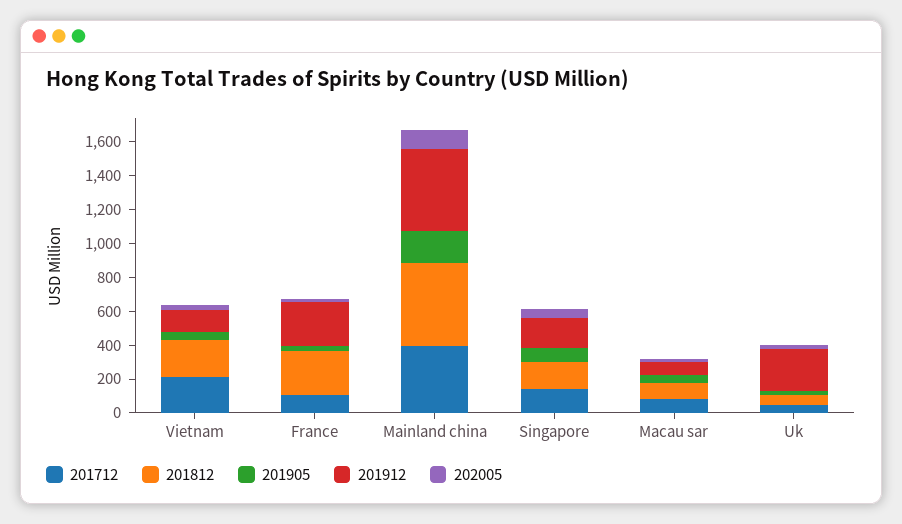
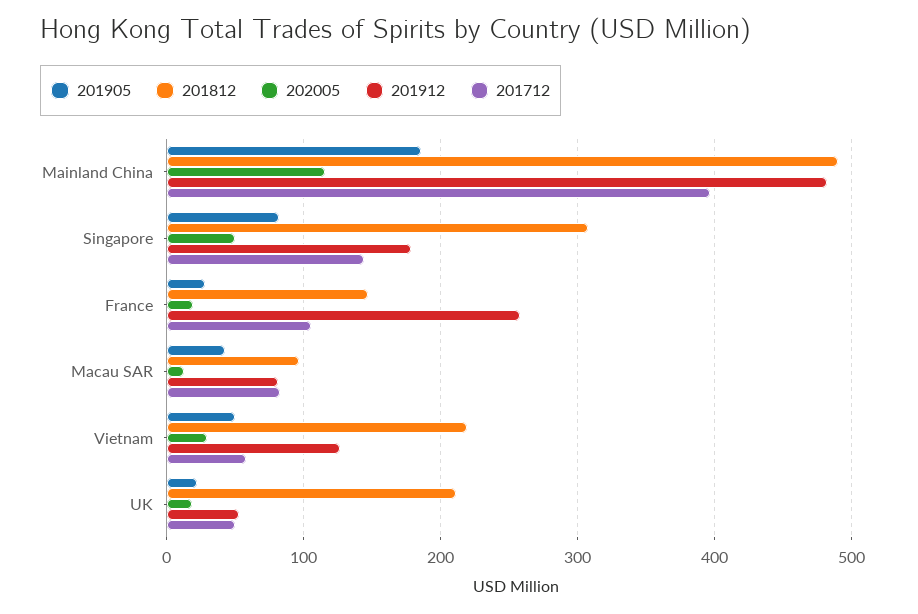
  {
    "201712": {
-     "Vietnam": 200,
+     "Vietnam": 60,
      "France": 110,
      "Mainland china": 400,
      "Singapore": 140,
      "Macau sar": 80,
      "Uk": 50
    },
    "201812": {
      "Vietnam": 220,
-     "France": 250,
+     "France": 150,
      "Mainland china": 490,
-     "Singapore": 150,
+     "Singapore": 310,
      "Macau sar": 100,
-     "Uk": 50
+     "Uk": 210
    },
    "201905": {
      "Vietnam": 50,
      "France": 30,
      "Mainland china": 190,
      "Singapore": 80,
      "Macau sar": 40,
      "Uk": 20
    },
    "201912": {
      "Vietnam": 130,
      "France": 260,
      "Mainland china": 480,
      "Singapore": 180,
      "Macau sar": 80,
-     "Uk": 250
+     "Uk": 50
    },
    "202005": {
      "Vietnam": 30,
      "France": 20,
      "Mainland china": 120,
      "Singapore": 50,
      "Macau sar": 10,
      "Uk": 20
    }
  }

